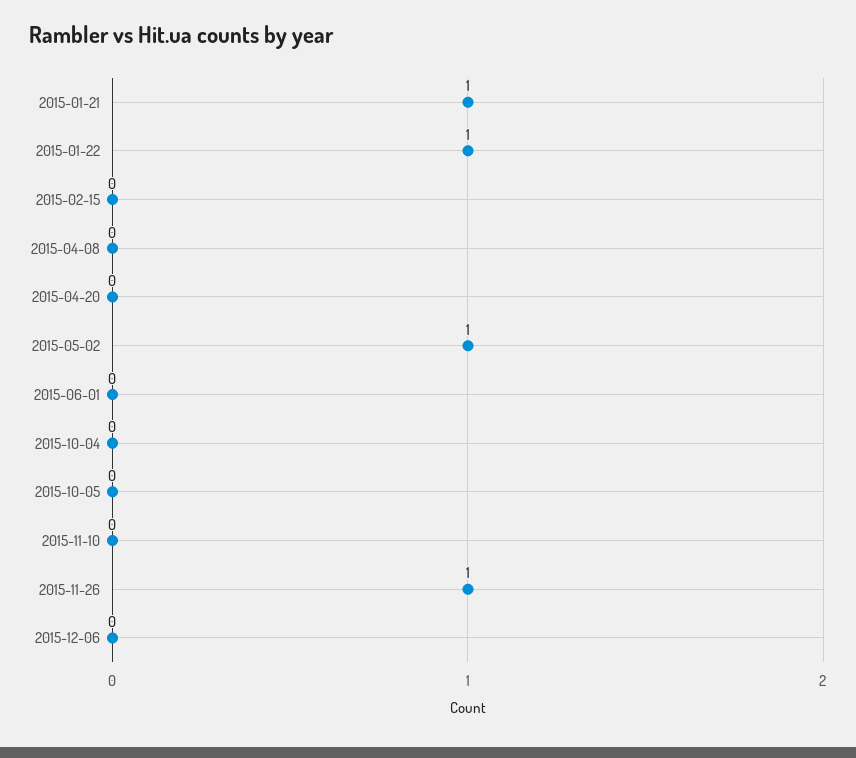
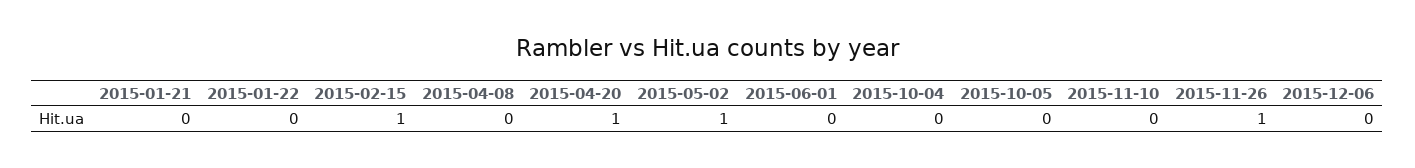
  {
-   "2015-01-21": 1,
+   "2015-01-21": 0,
-   "2015-01-22": 1,
+   "2015-01-22": 0,
-   "2015-02-15": 0,
+   "2015-02-15": 1,
    "2015-04-08": 0,
-   "2015-04-20": 0,
+   "2015-04-20": 1,
    "2015-05-02": 1,
    "2015-06-01": 0,
    "2015-10-04": 0,
    "2015-10-05": 0,
    "2015-11-10": 0,
    "2015-11-26": 1,
    "2015-12-06": 0
  }

